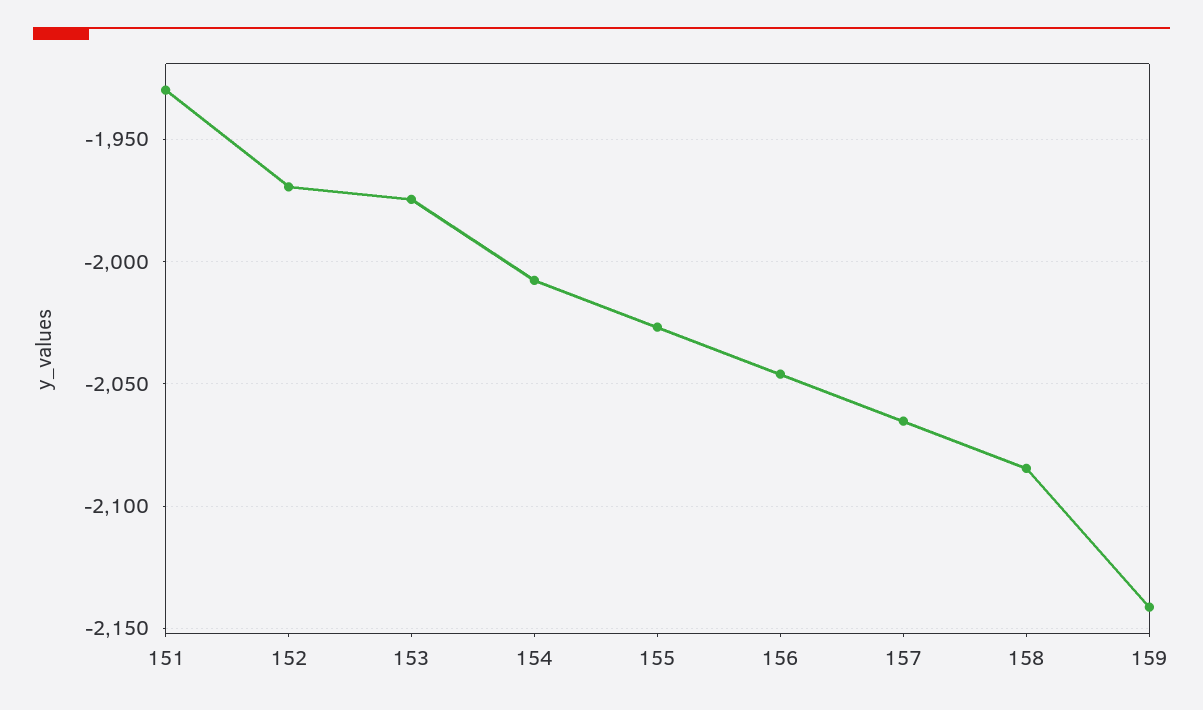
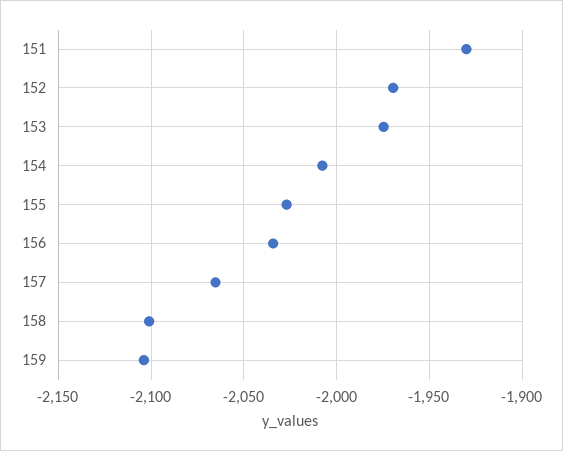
  {
    "151": -1930,
    "152": -1970,
    "153": -1975,
    "154": -2010,
    "155": -2025,
-   "156": -2045,
+   "156": -2035,
    "157": -2065,
-   "158": -2085,
+   "158": -2100,
-   "159": -2140
+   "159": -2105
  }

